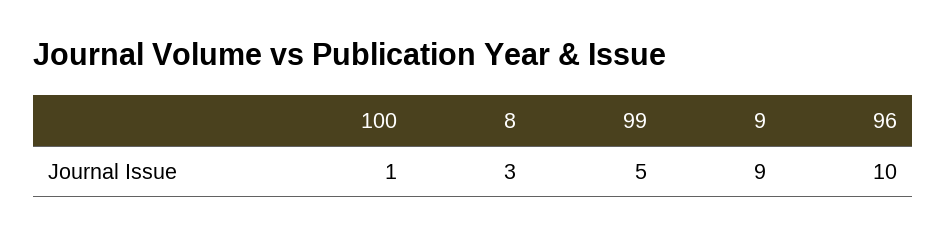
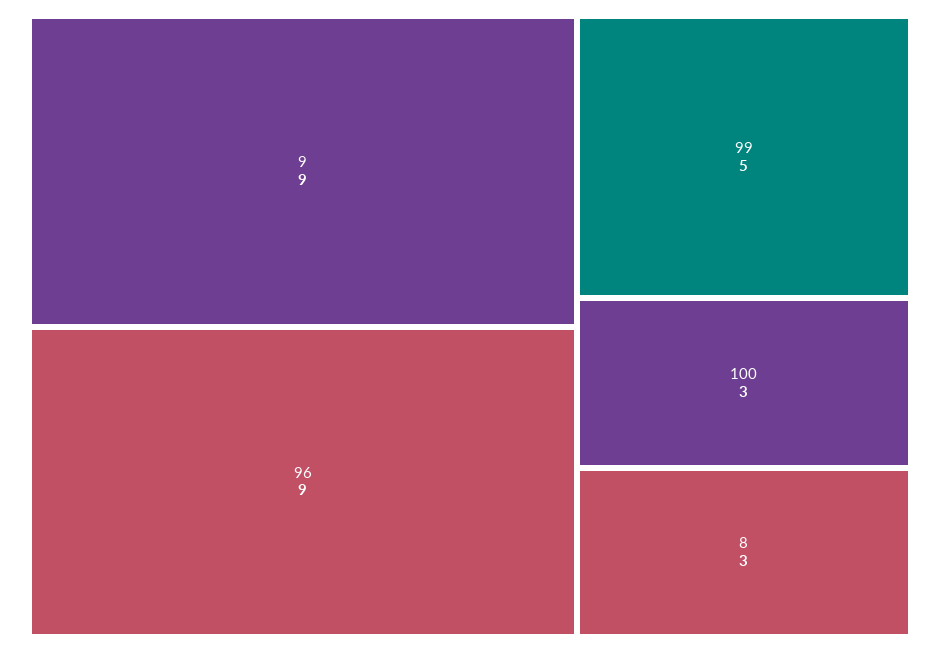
  {
-   "100": 1,
+   "100": 3,
    "8": 3,
    "99": 5,
    "9": 9,
-   "96": 10
+   "96": 9
  }

